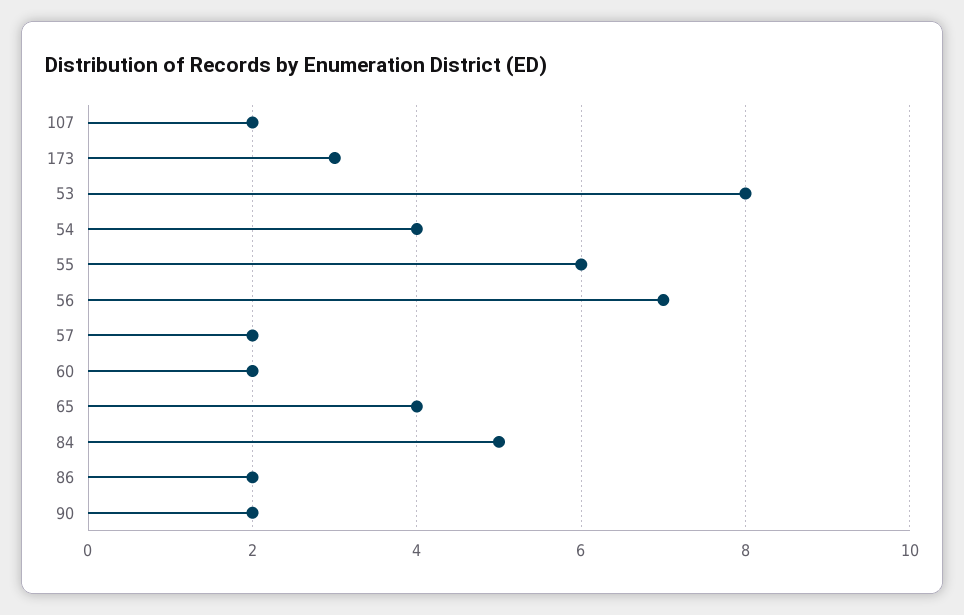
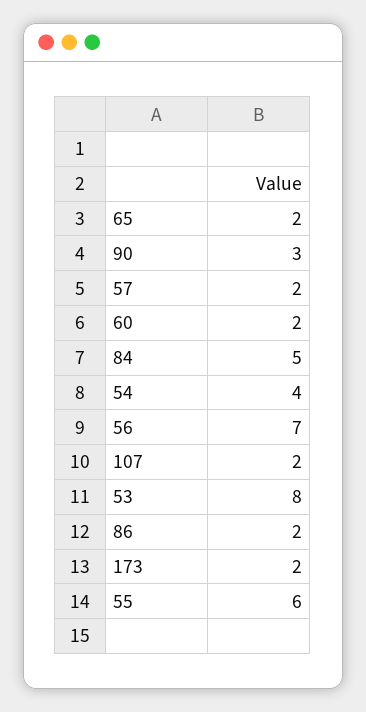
  {
    "107": 2,
-   "173": 3,
+   "173": 2,
    "53": 8,
    "54": 4,
    "55": 6,
    "56": 7,
    "57": 2,
    "60": 2,
-   "65": 4,
+   "65": 2,
    "84": 5,
    "86": 2,
-   "90": 2
+   "90": 3
  }

